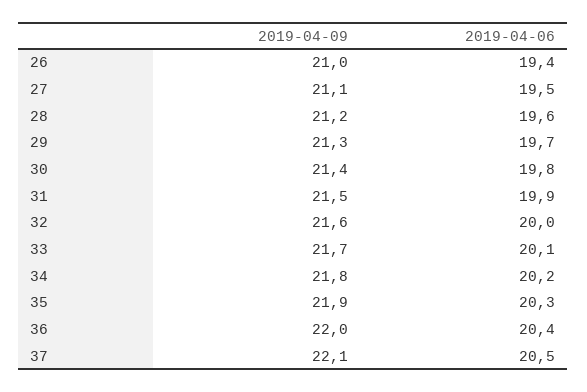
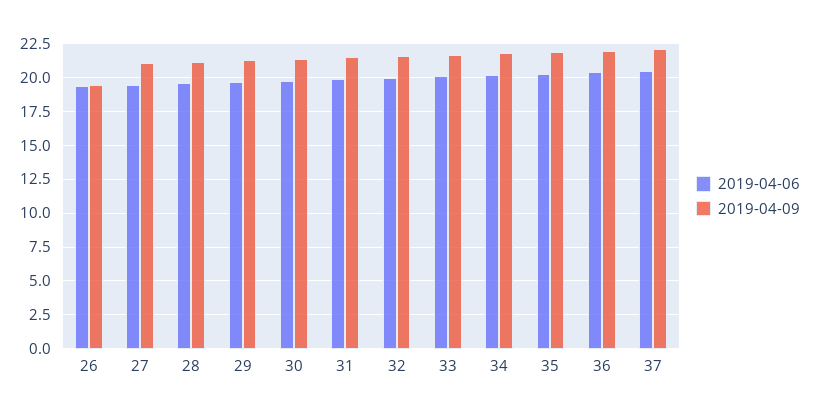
  {
    "2019-04-09": {
-     "26": 21,
+     "26": 19.5,
      "27": 21.1,
      "28": 21.2,
      "29": 21.3,
      "30": 21.4,
      "31": 21.5,
      "32": 21.6,
      "33": 21.7,
      "34": 21.8,
      "35": 21.9,
      "36": 22,
      "37": 22.1
    },
    "2019-04-06": {
      "26": 19.4,
      "27": 19.5,
      "28": 19.6,
      "29": 19.7,
      "30": 19.8,
      "31": 19.9,
      "32": 20,
      "33": 20.1,
      "34": 20.2,
      "35": 20.3,
      "36": 20.4,
      "37": 20.5
    }
  }

